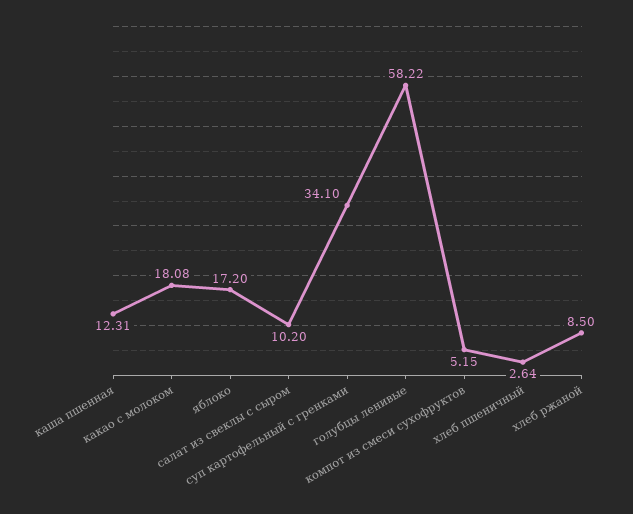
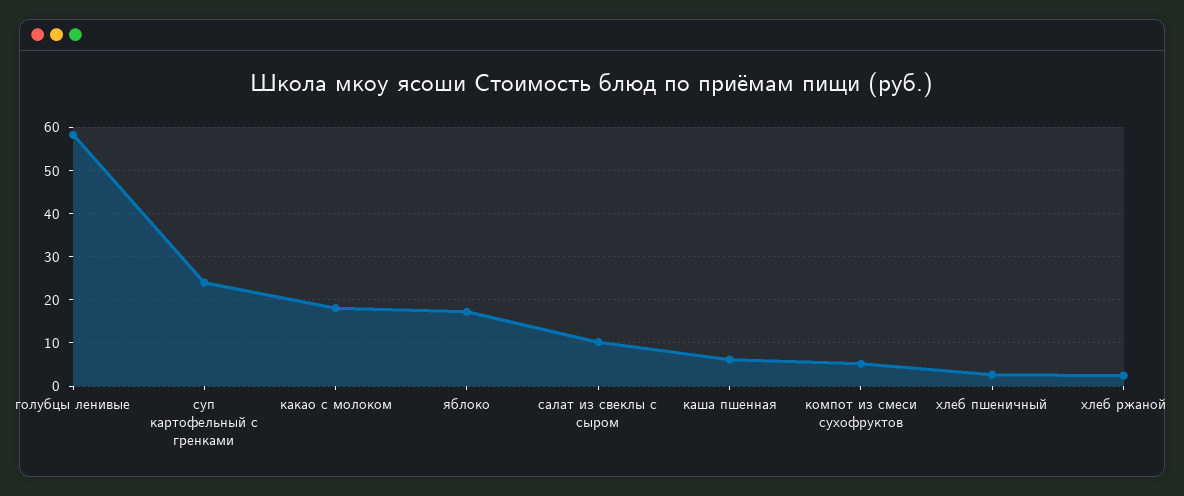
  {
-   "каша пшенная": 12.31,
+   "каша пшенная": 6,
    "какао с молоком": 18.08,
    "яблоко": 17.2,
    "салат из свеклы с сыром": 10.2,
-   "суп картофельный с гренками": 34.1,
+   "суп картофельный с гренками": 24,
    "голубцы ленивые": 58.22,
    "компот из смеси сухофруктов": 5.15,
    "хлеб пшеничный": 2.64,
-   "хлеб ржаной": 8.5
+   "хлеб ржаной": 2
  }

